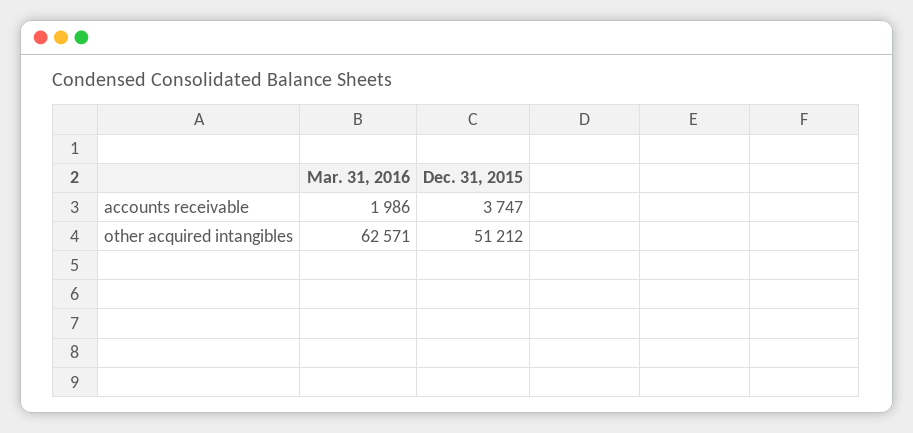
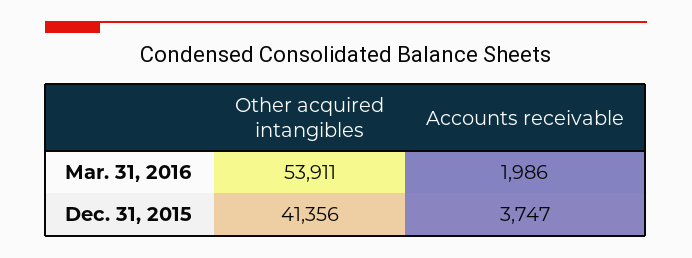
  {
    "Mar. 31, 2016": {
      "accounts receivable": 1986,
-     "other acquired intangibles": 62571
+     "other acquired intangibles": 53911
    },
    "Dec. 31, 2015": {
      "accounts receivable": 3747,
-     "other acquired intangibles": 51212
+     "other acquired intangibles": 41356
    }
  }

